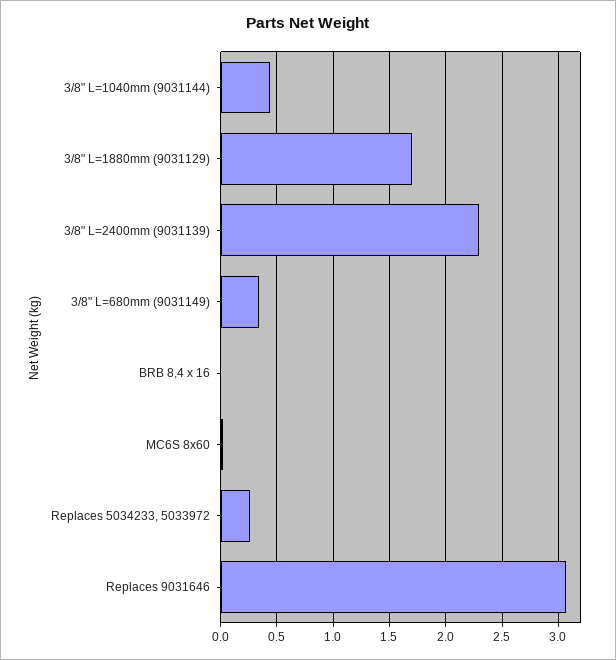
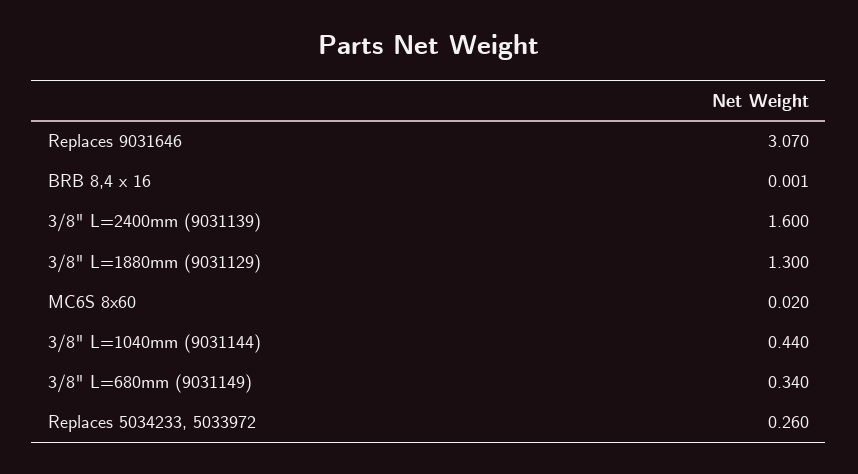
  {
    "3/8\" L=1040mm (9031144)": 0.44,
-   "3/8\" L=1880mm (9031129)": 1.7,
+   "3/8\" L=1880mm (9031129)": 1.3,
-   "3/8\" L=2400mm (9031139)": 2.3,
+   "3/8\" L=2400mm (9031139)": 1.6,
    "3/8\" L=680mm (9031149)": 0.34,
    "BRB 8,4 x 16": 0.001,
    "MC6S 8x60": 0.02,
    "Replaces 5034233, 5033972": 0.26,
    "Replaces 9031646": 3.07
  }

